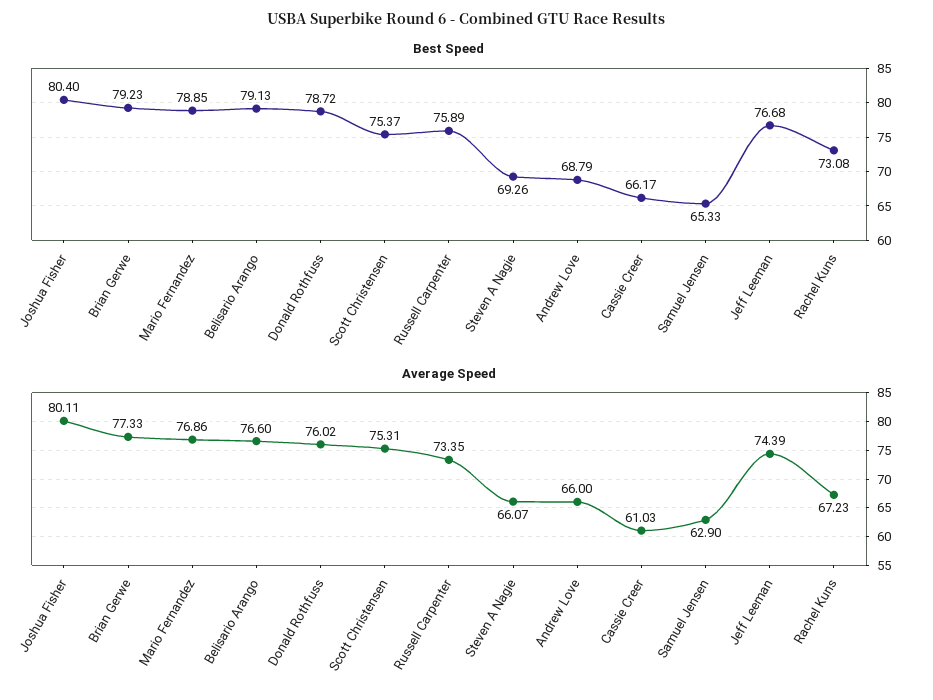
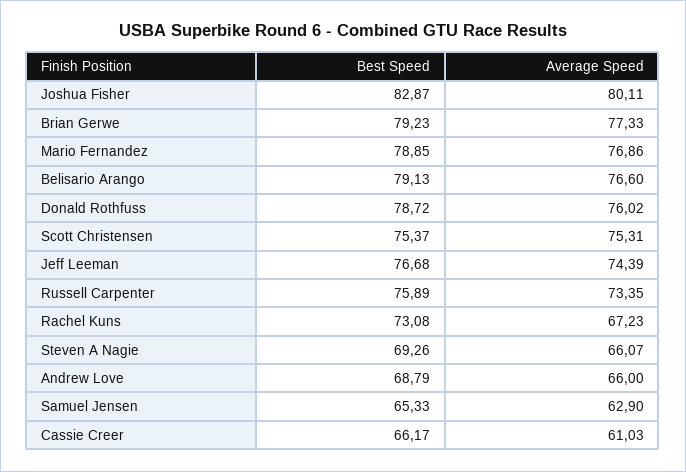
  {
    "Best Speed": {
-     "Joshua Fisher": 80.4,
+     "Joshua Fisher": 82.87,
      "Brian Gerwe": 79.23,
      "Mario Fernandez": 78.85,
      "Belisario Arango": 79.13,
      "Donald Rothfuss": 78.72,
      "Scott Christensen": 75.37,
      "Russell Carpenter": 75.89,
      "Steven A Nagie": 69.26,
      "Andrew Love": 68.79,
      "Cassie Creer": 66.17,
      "Samuel Jensen": 65.33,
      "Jeff Leeman": 76.68,
      "Rachel Kuns": 73.08
    },
    "Average Speed": {
      "Joshua Fisher": 80.11,
      "Brian Gerwe": 77.33,
      "Mario Fernandez": 76.86,
      "Belisario Arango": 76.6,
      "Donald Rothfuss": 76.02,
      "Scott Christensen": 75.31,
      "Russell Carpenter": 73.35,
      "Steven A Nagie": 66.07,
      "Andrew Love": 66,
      "Cassie Creer": 61.03,
      "Samuel Jensen": 62.9,
      "Jeff Leeman": 74.39,
      "Rachel Kuns": 67.23
    }
  }

